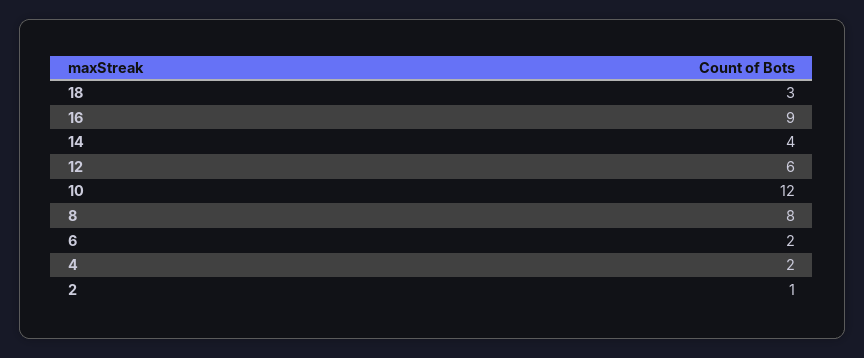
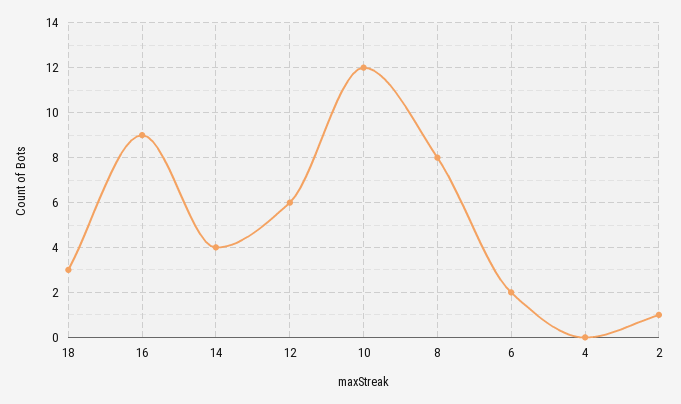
  {
    "18": 3,
    "16": 9,
    "14": 4,
    "12": 6,
    "10": 12,
    "8": 8,
    "6": 2,
-   "4": 2,
+   "4": 0,
    "2": 1
  }

